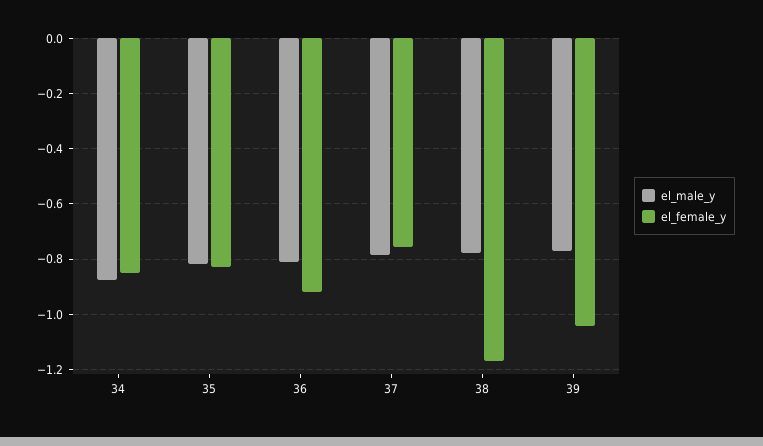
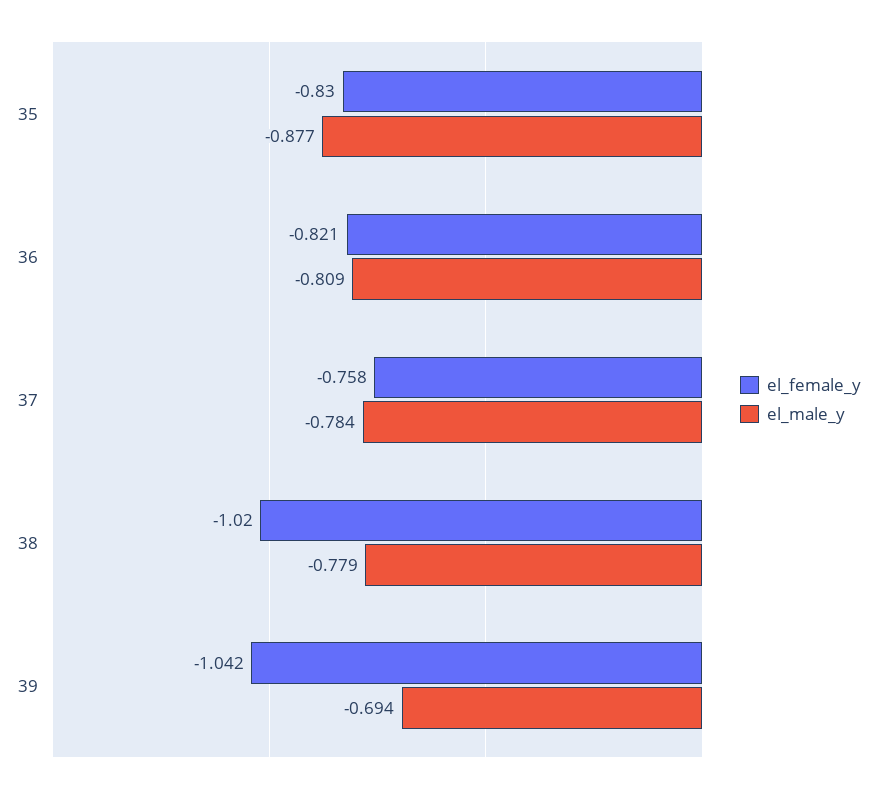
  {
    "el_male_y": {
-     "34": -0.875,
-     "35": -0.825,
+     "35": -0.877,
      "36": -0.809,
      "37": -0.784,
      "38": -0.779,
-     "39": -0.775
+     "39": -0.694
    },
    "el_female_y": {
-     "34": -0.85,
      "35": -0.83,
-     "36": -0.925,
+     "36": -0.821,
      "37": -0.758,
-     "38": -1.175,
+     "38": -1.02,
      "39": -1.042
    }
  }

